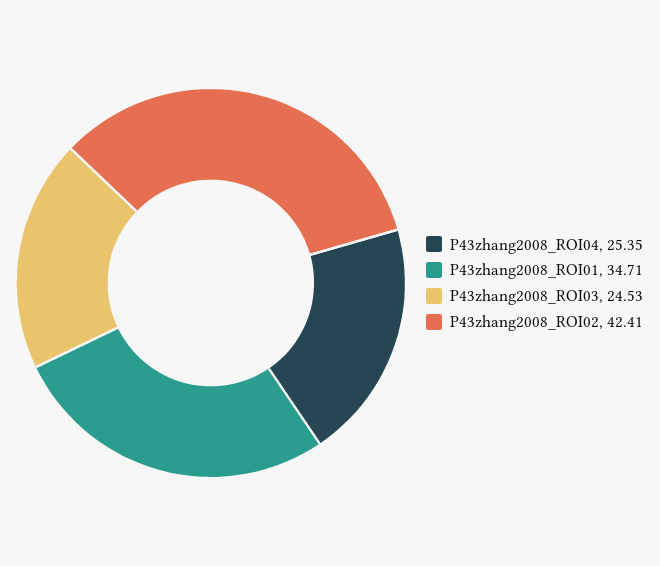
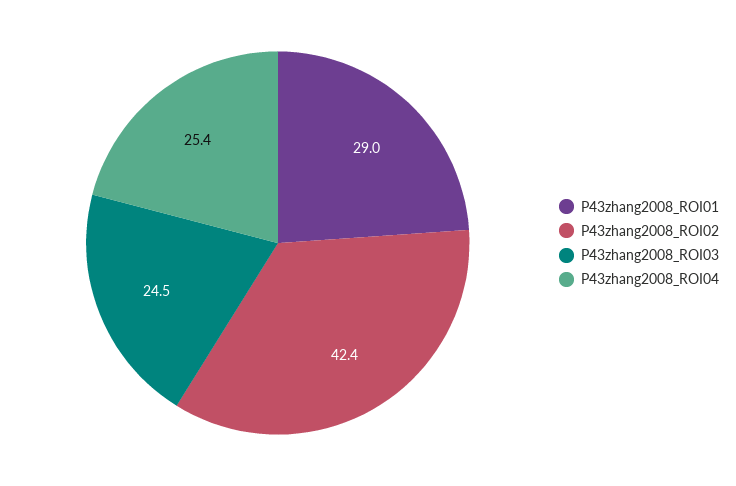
  {
    "P43zhang2008_ROI04": 25.35,
-   "P43zhang2008_ROI01": 34.71,
+   "P43zhang2008_ROI01": 29,
    "P43zhang2008_ROI03": 24.53,
    "P43zhang2008_ROI02": 42.41
  }

